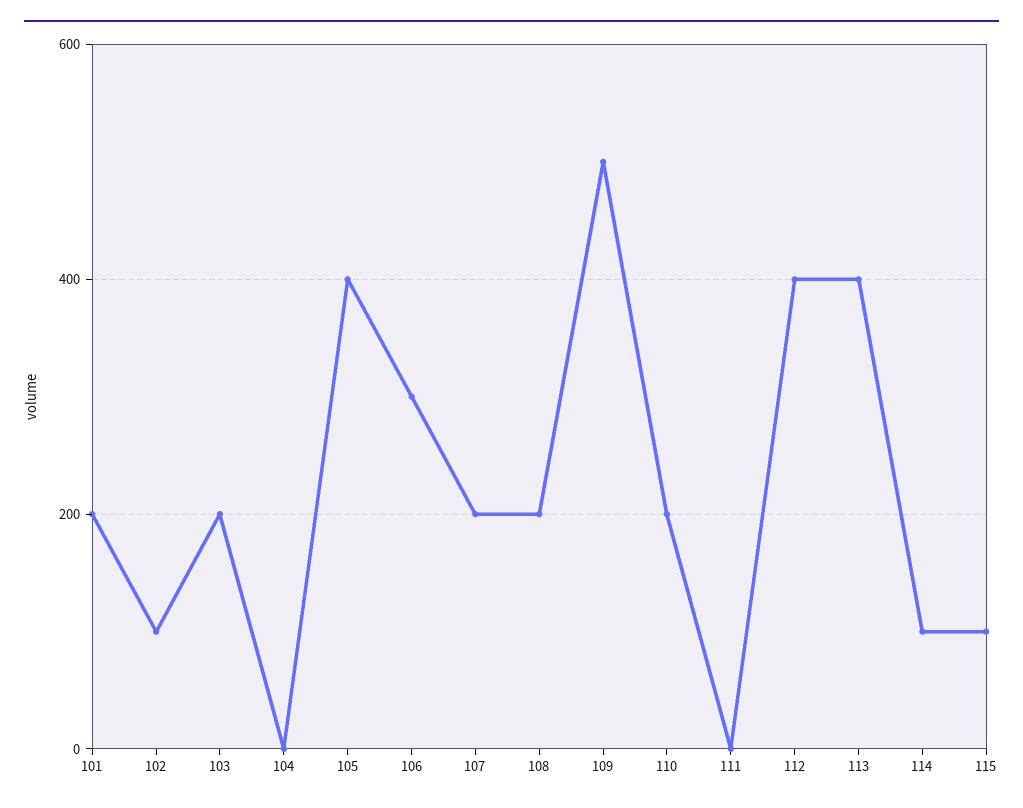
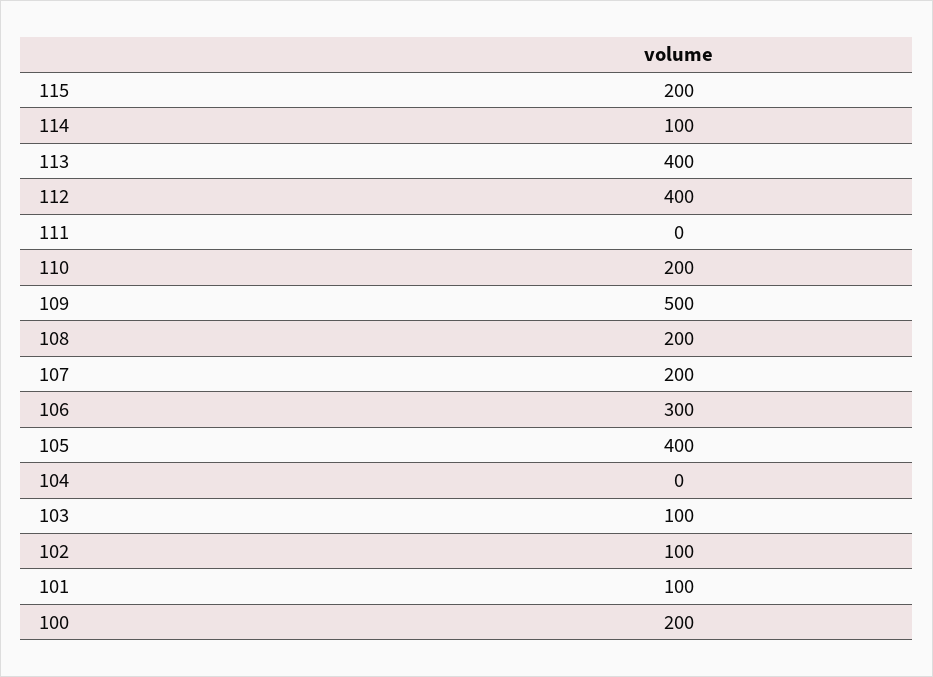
  {
-   "101": 200,
+   "101": 100,
    "102": 100,
-   "103": 200,
+   "103": 100,
    "104": 0,
    "105": 400,
    "106": 300,
    "107": 200,
    "108": 200,
    "109": 500,
    "110": 200,
    "111": 0,
    "112": 400,
    "113": 400,
    "114": 100,
-   "115": 100
+   "115": 200,
+   "100": 200
  }

